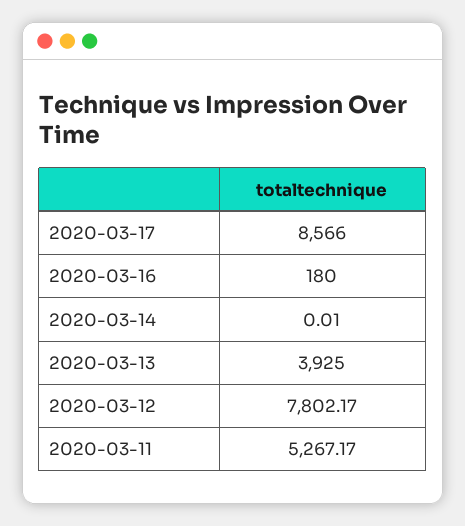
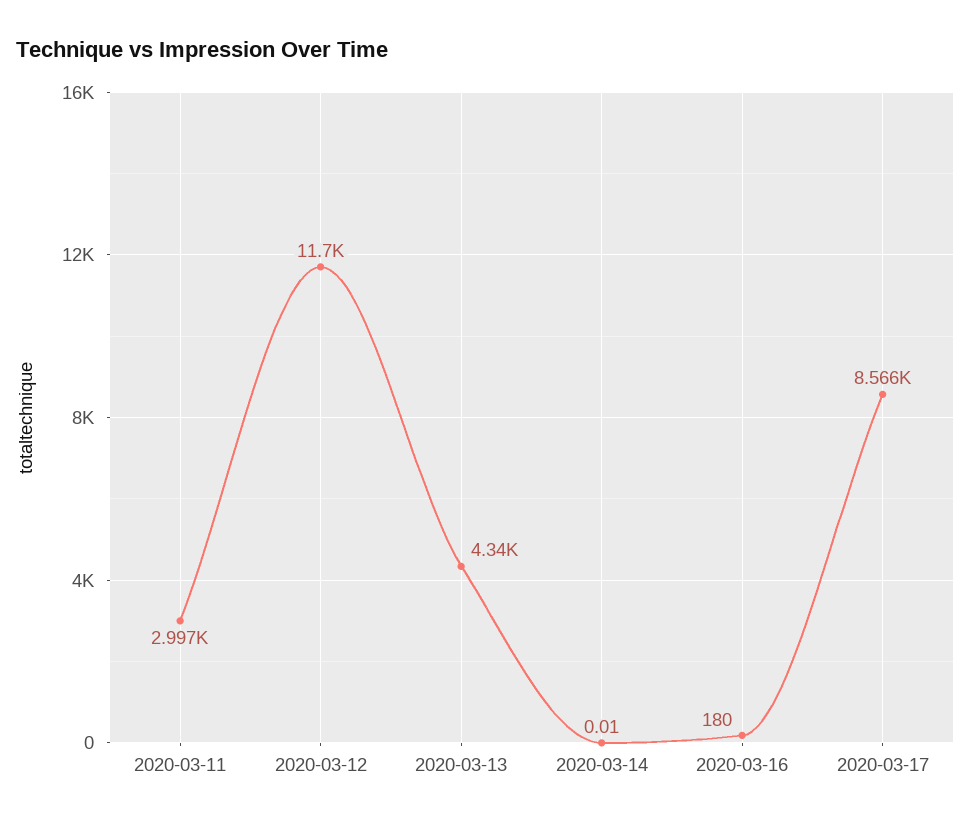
  {
    "2020-03-17": 8566,
    "2020-03-16": 180,
    "2020-03-14": 0.01,
-   "2020-03-13": 3925,
+   "2020-03-13": 4340,
-   "2020-03-12": 7802.17,
+   "2020-03-12": 11700,
-   "2020-03-11": 5267.17
+   "2020-03-11": 2997
  }

